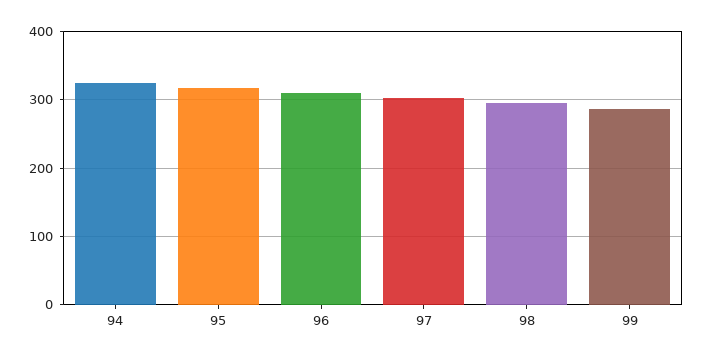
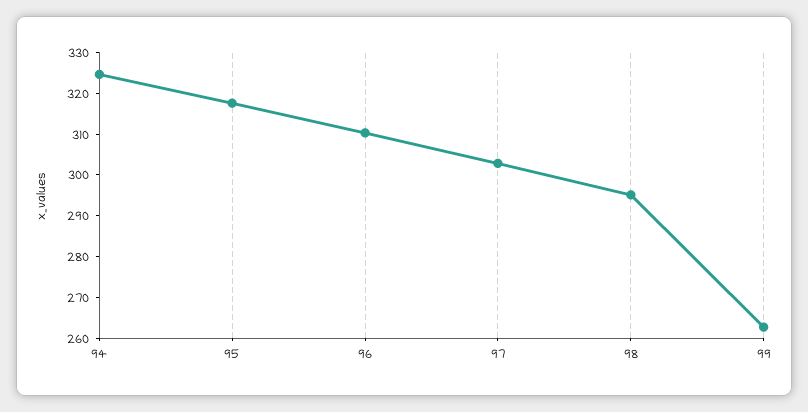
  {
    "94": 324,
    "95": 318,
    "96": 310,
    "97": 302,
    "98": 296,
-   "99": 290
+   "99": 262
  }

